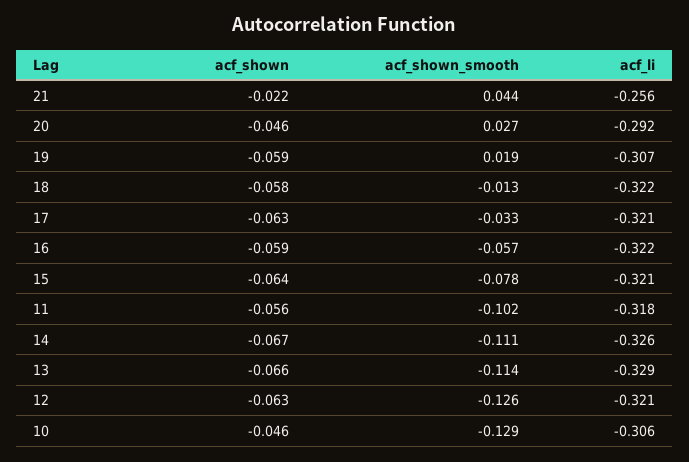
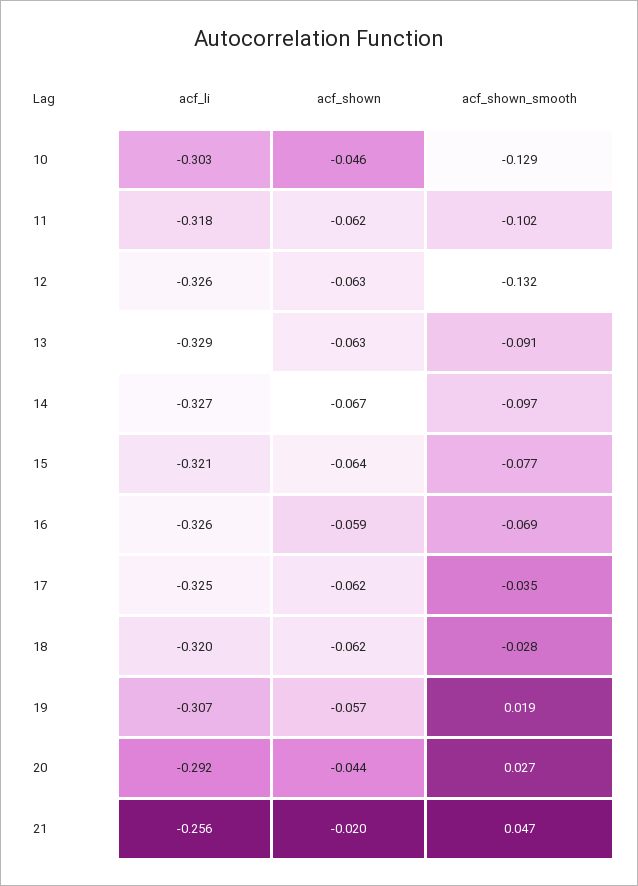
  {
    "acf_shown": {
-     "21": -0.022,
+     "21": -0.02,
-     "20": -0.046,
+     "20": -0.044,
-     "19": -0.059,
+     "19": -0.057,
-     "18": -0.058,
+     "18": -0.062,
-     "17": -0.063,
+     "17": -0.062,
      "16": -0.059,
      "15": -0.064,
-     "11": -0.056,
+     "11": -0.062,
      "14": -0.067,
-     "13": -0.066,
+     "13": -0.063,
      "12": -0.063,
      "10": -0.046
    },
    "acf_shown_smooth": {
-     "21": 0.044,
+     "21": 0.047,
      "20": 0.027,
      "19": 0.019,
-     "18": -0.013,
+     "18": -0.028,
-     "17": -0.033,
+     "17": -0.035,
-     "16": -0.057,
+     "16": -0.069,
-     "15": -0.078,
+     "15": -0.077,
      "11": -0.102,
-     "14": -0.111,
+     "14": -0.097,
-     "13": -0.114,
+     "13": -0.091,
-     "12": -0.126,
+     "12": -0.132,
      "10": -0.129
    },
    "acf_li": {
      "21": -0.256,
      "20": -0.292,
      "19": -0.307,
-     "18": -0.322,
+     "18": -0.32,
-     "17": -0.321,
+     "17": -0.325,
-     "16": -0.322,
+     "16": -0.326,
      "15": -0.321,
      "11": -0.318,
-     "14": -0.326,
+     "14": -0.327,
      "13": -0.329,
-     "12": -0.321,
+     "12": -0.326,
-     "10": -0.306
+     "10": -0.303
    }
  }

